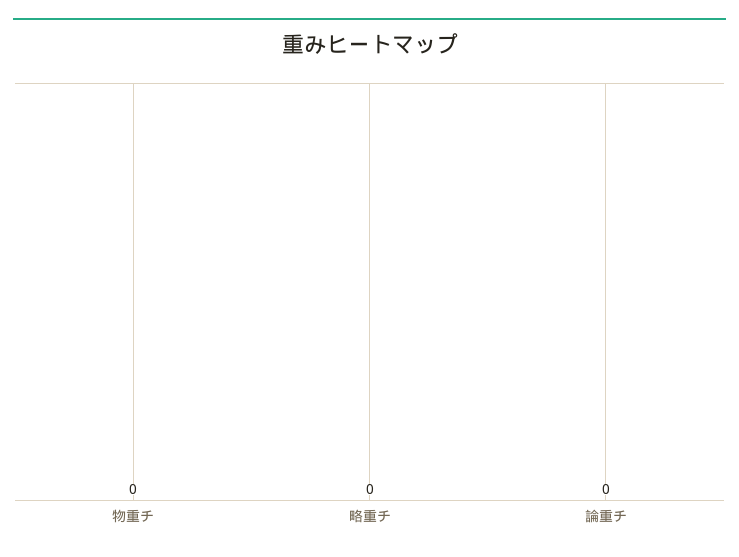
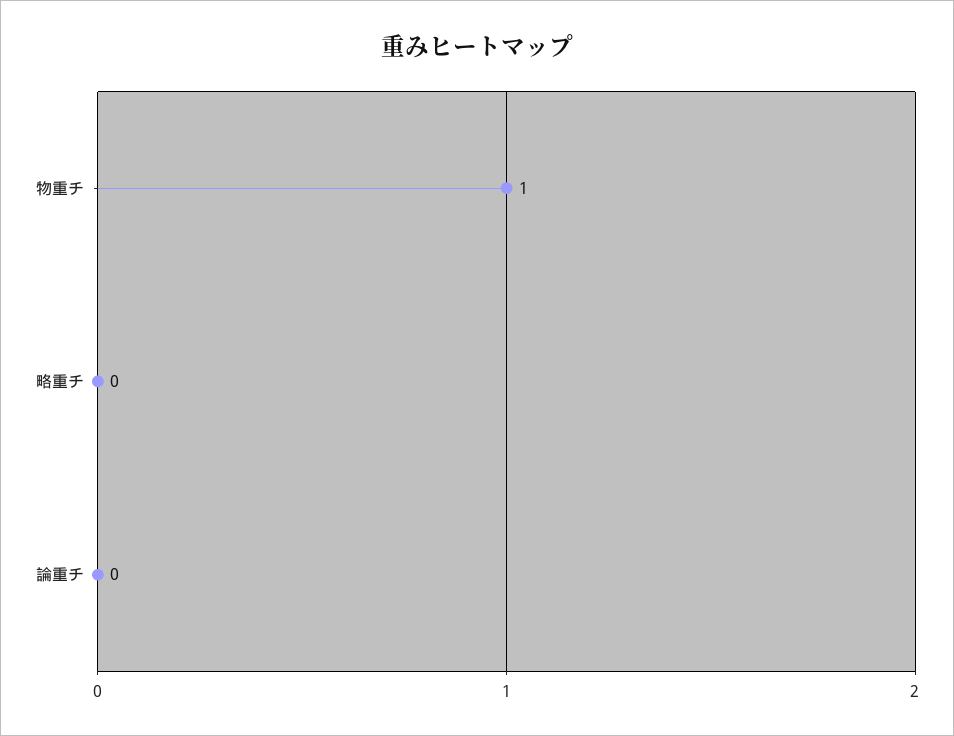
  {
-   "物重チ": 0,
+   "物重チ": 1,
    "略重チ": 0,
    "論重チ": 0
  }

